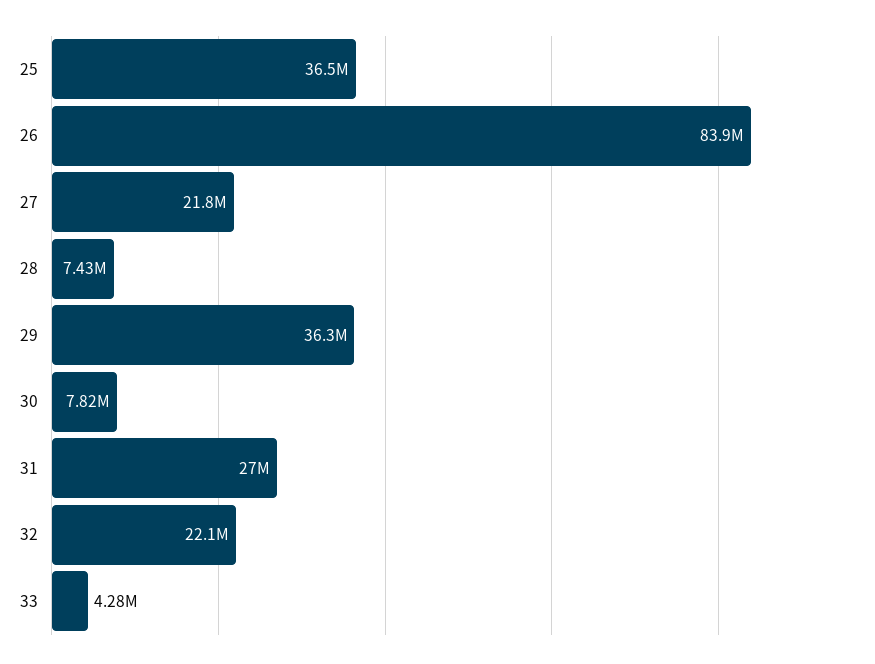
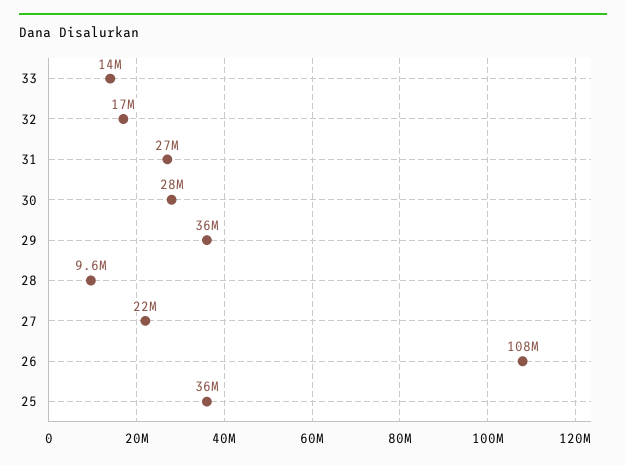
  {
    "25": 36500000,
-   "26": 83900000,
+   "26": 108000000,
    "27": 21800000,
-   "28": 7430000,
+   "28": 9600000,
    "29": 36300000,
-   "30": 7820000,
+   "30": 28000000,
    "31": 27000000,
-   "32": 22100000,
+   "32": 17000000,
-   "33": 4280000
+   "33": 14000000
  }

